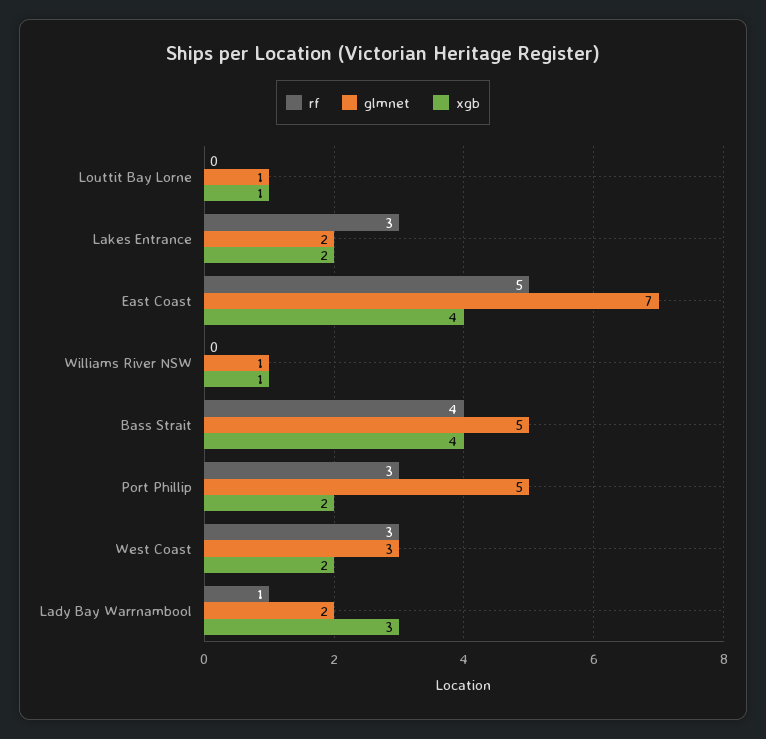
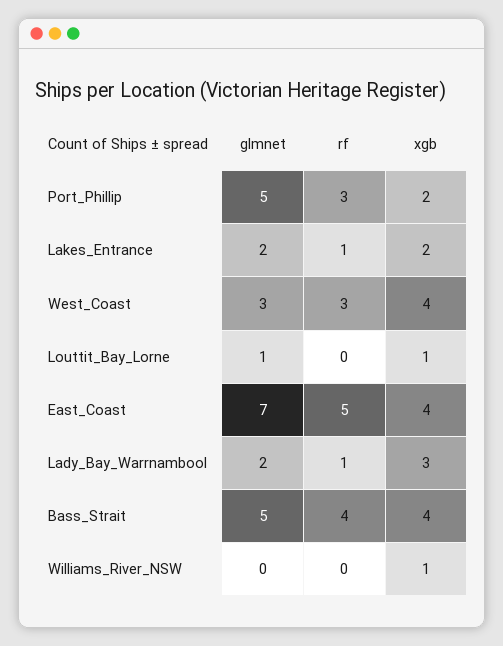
  {
    "rf": {
      "Louttit Bay Lorne": 0,
-     "Lakes Entrance": 3,
+     "Lakes Entrance": 1,
      "East Coast": 5,
      "Williams River NSW": 0,
      "Bass Strait": 4,
      "Port Phillip": 3,
      "West Coast": 3,
      "Lady Bay Warrnambool": 1
    },
    "glmnet": {
      "Louttit Bay Lorne": 1,
      "Lakes Entrance": 2,
      "East Coast": 7,
-     "Williams River NSW": 1,
+     "Williams River NSW": 0,
      "Bass Strait": 5,
      "Port Phillip": 5,
      "West Coast": 3,
      "Lady Bay Warrnambool": 2
    },
    "xgb": {
      "Louttit Bay Lorne": 1,
      "Lakes Entrance": 2,
      "East Coast": 4,
      "Williams River NSW": 1,
      "Bass Strait": 4,
      "Port Phillip": 2,
-     "West Coast": 2,
+     "West Coast": 4,
      "Lady Bay Warrnambool": 3
    }
  }

